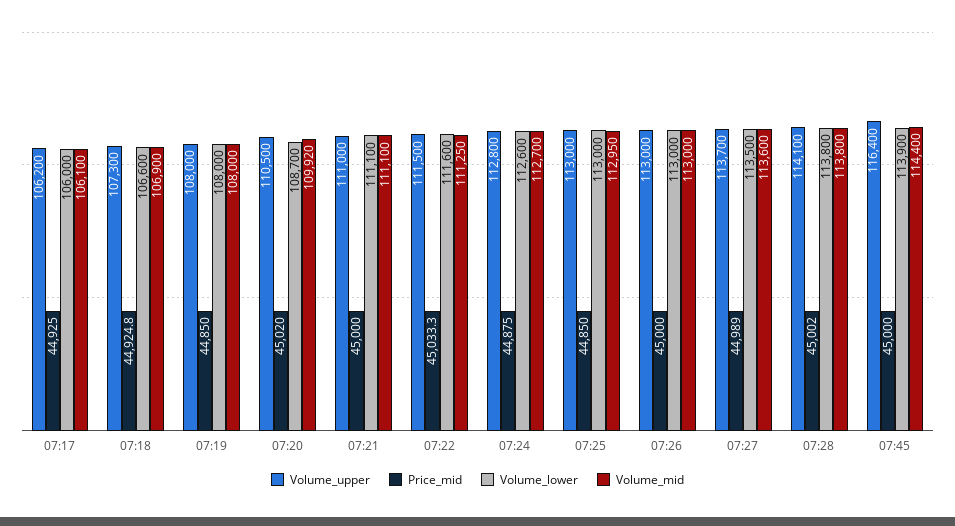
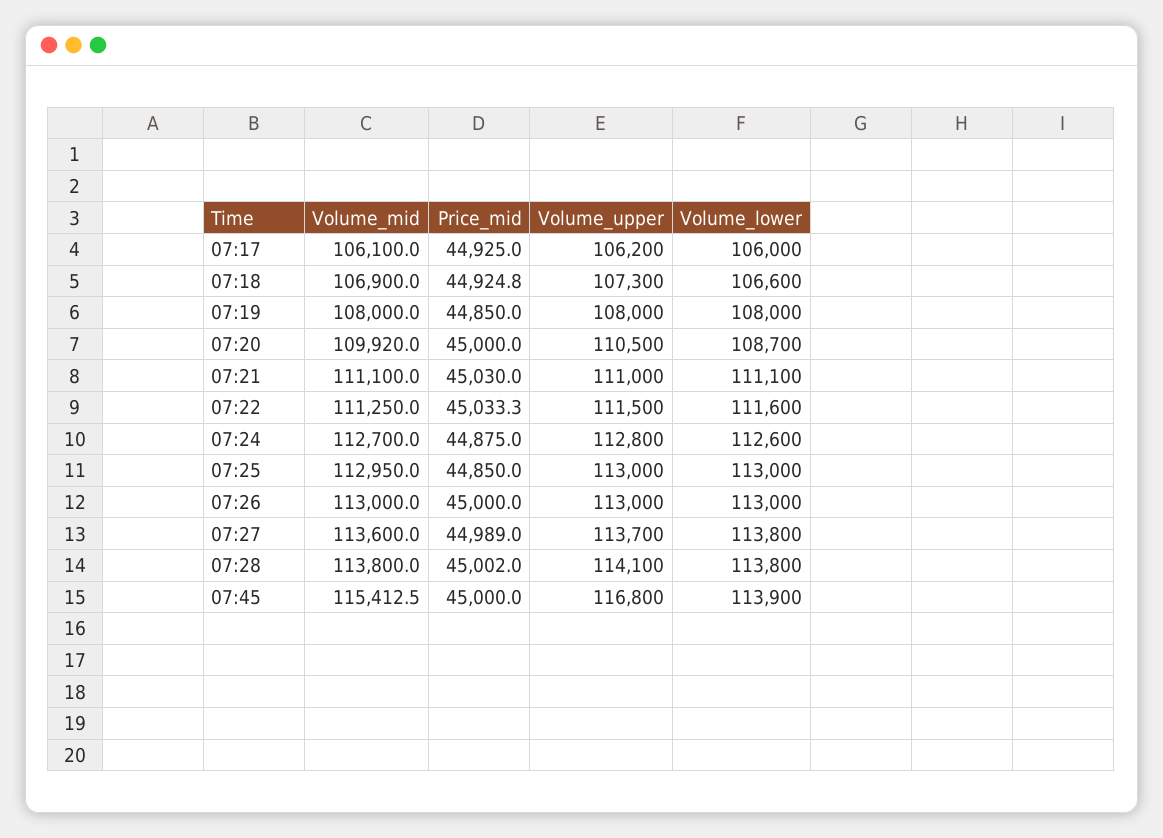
  {
    "Volume_upper": {
      "07:17": 106200,
      "07:18": 107300,
      "07:19": 108000,
      "07:20": 110500,
      "07:21": 111000,
      "07:22": 111500,
      "07:24": 112800,
      "07:25": 113000,
      "07:26": 113000,
      "07:27": 113700,
      "07:28": 114100,
-     "07:45": 116400
+     "07:45": 116800
    },
    "Price_mid": {
      "07:17": 44925,
      "07:18": 44924.8,
      "07:19": 44850,
-     "07:20": 45020,
+     "07:20": 45000,
-     "07:21": 45000,
+     "07:21": 45030,
      "07:22": 45033.3,
      "07:24": 44875,
      "07:25": 44850,
      "07:26": 45000,
      "07:27": 44989,
      "07:28": 45002,
      "07:45": 45000
    },
    "Volume_lower": {
      "07:17": 106000,
      "07:18": 106600,
      "07:19": 108000,
      "07:20": 108700,
      "07:21": 111100,
      "07:22": 111600,
      "07:24": 112600,
      "07:25": 113000,
      "07:26": 113000,
-     "07:27": 113500,
+     "07:27": 113800,
      "07:28": 113800,
      "07:45": 113900
    },
    "Volume_mid": {
      "07:17": 106100,
      "07:18": 106900,
      "07:19": 108000,
      "07:20": 109920,
      "07:21": 111100,
      "07:22": 111250,
      "07:24": 112700,
      "07:25": 112950,
      "07:26": 113000,
      "07:27": 113600,
      "07:28": 113800,
-     "07:45": 114400
+     "07:45": 115412.5
    }
  }

